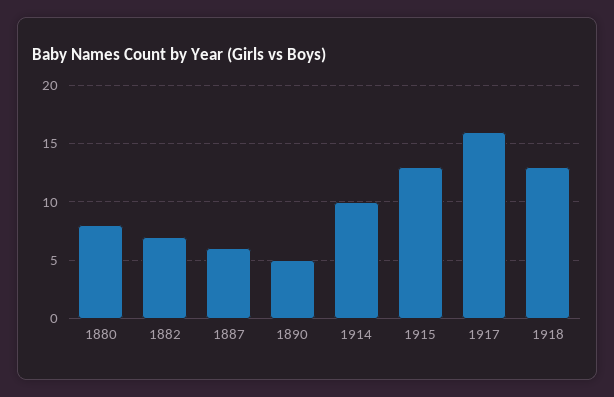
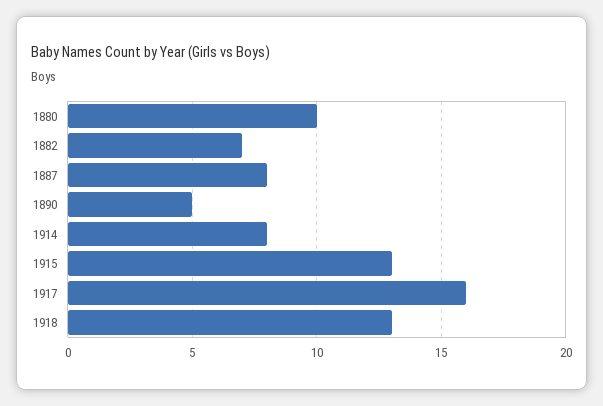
  {
-   "1880": 8,
+   "1880": 10,
    "1882": 7,
-   "1887": 6,
+   "1887": 8,
    "1890": 5,
-   "1914": 10,
+   "1914": 8,
    "1915": 13,
    "1917": 16,
    "1918": 13
  }

